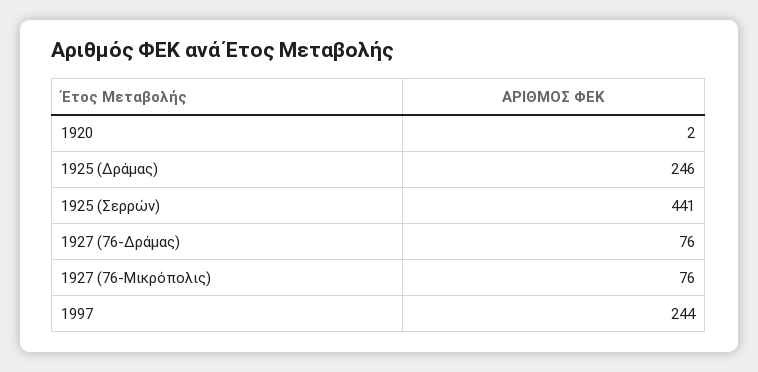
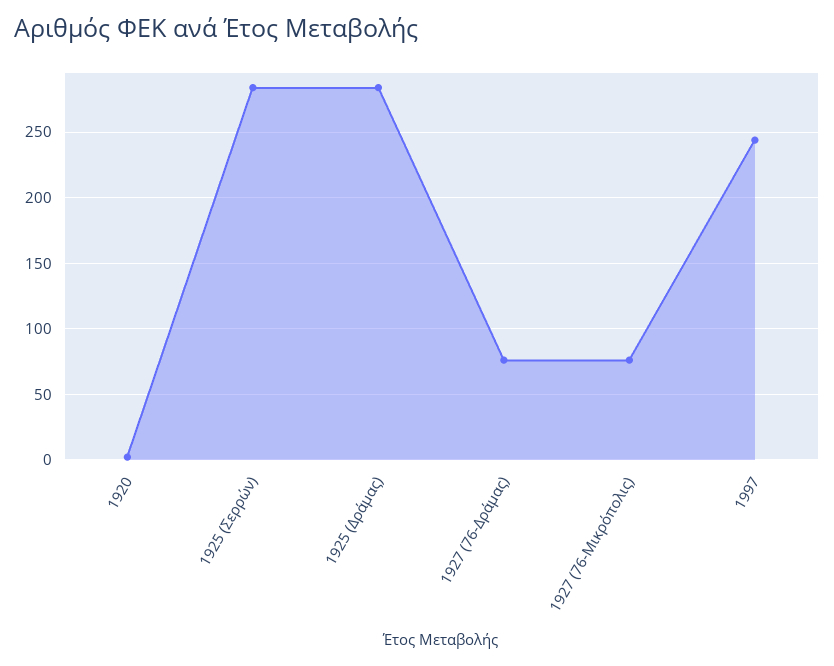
  {
    "1920": 2,
-   "1925 (Δράμας)": 246,
+   "1925 (Δράμας)": 285,
-   "1925 (Σερρών)": 441,
+   "1925 (Σερρών)": 285,
    "1927 (76-Δράμας)": 76,
    "1927 (76-Μικρόπολις)": 76,
    "1997": 244
  }

